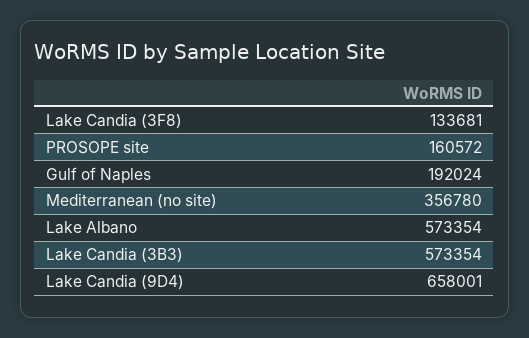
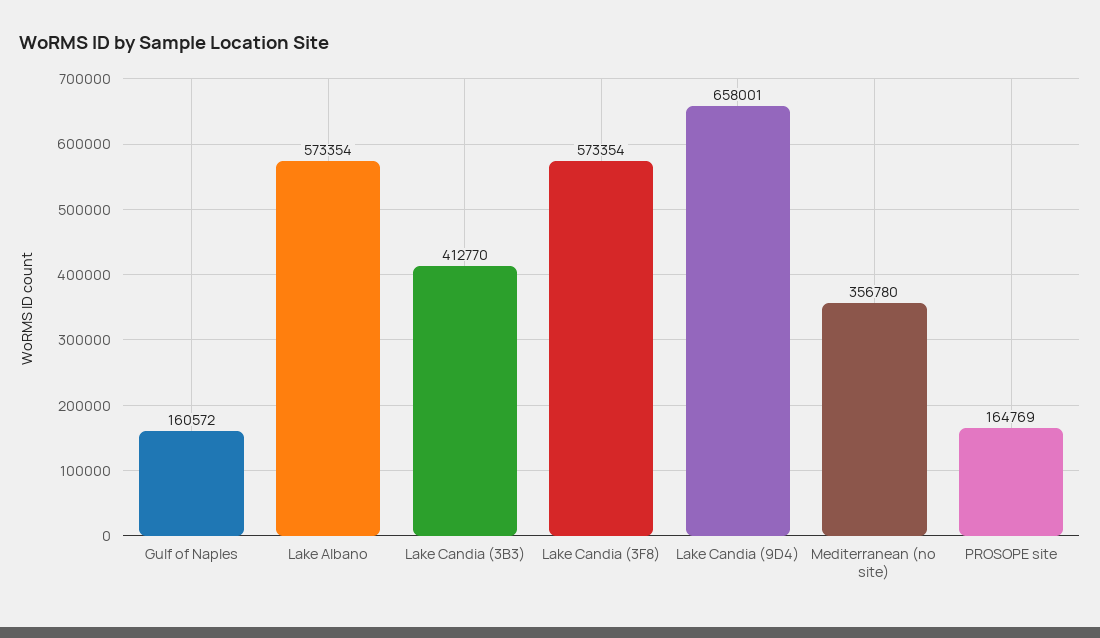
  {
-   "Lake Candia (3F8)": 133681,
+   "Lake Candia (3F8)": 573354,
-   "PROSOPE site": 160572,
+   "PROSOPE site": 164769,
-   "Gulf of Naples": 192024,
+   "Gulf of Naples": 160572,
    "Mediterranean (no site)": 356780,
    "Lake Albano": 573354,
-   "Lake Candia (3B3)": 573354,
+   "Lake Candia (3B3)": 412770,
    "Lake Candia (9D4)": 658001
  }

